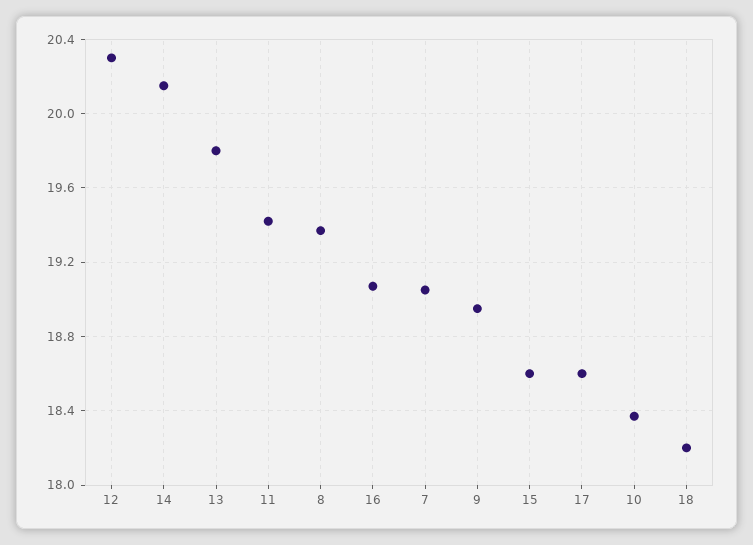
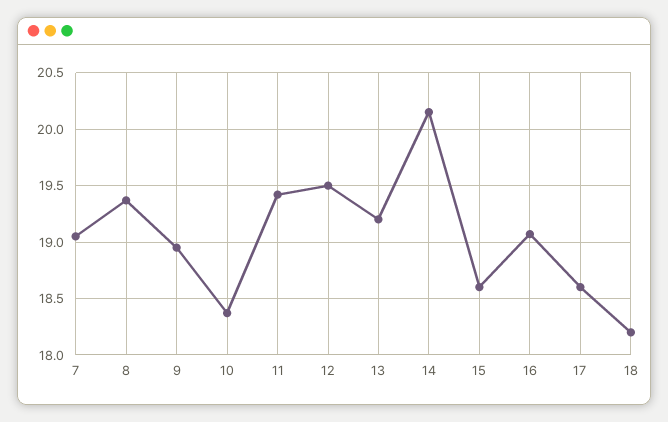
  {
-   "12": 20.3,
+   "12": 19.5,
    "14": 20.15,
-   "13": 19.8,
+   "13": 19.2,
    "11": 19.4,
    "8": 19.35,
    "16": 19.05,
    "7": 19.05,
    "9": 18.95,
    "15": 18.6,
    "17": 18.6,
    "10": 18.35,
    "18": 18.2
  }

